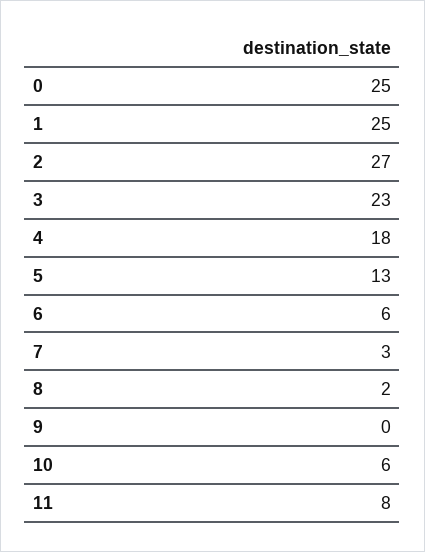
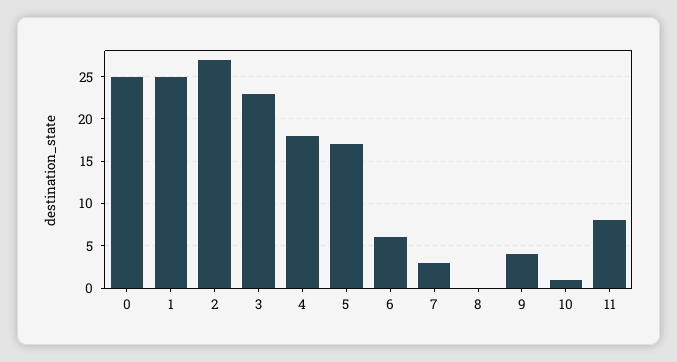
  {
    "0": 25,
    "1": 25,
    "2": 27,
    "3": 23,
    "4": 18,
-   "5": 13,
+   "5": 17,
    "6": 6,
    "7": 3,
-   "8": 2,
+   "8": 0,
-   "9": 0,
+   "9": 4,
-   "10": 6,
+   "10": 1,
    "11": 8
  }

